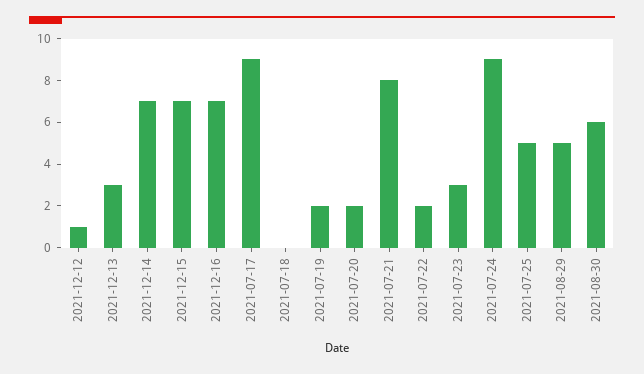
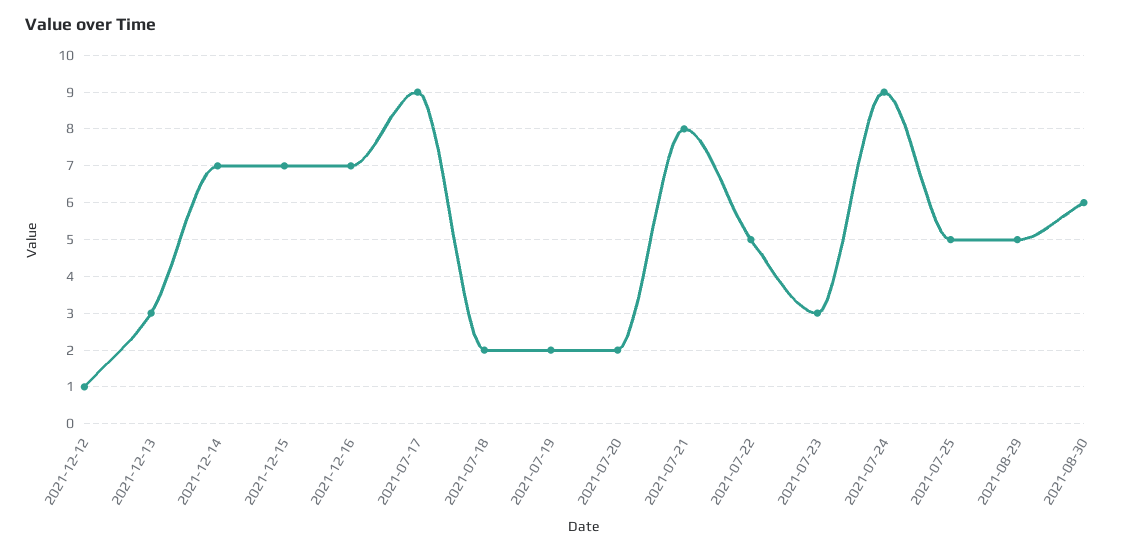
  {
    "2021-12-12": 1,
    "2021-12-13": 3,
    "2021-12-14": 7,
    "2021-12-15": 7,
    "2021-12-16": 7,
    "2021-07-17": 9,
-   "2021-07-18": 0,
+   "2021-07-18": 2,
    "2021-07-19": 2,
    "2021-07-20": 2,
    "2021-07-21": 8,
-   "2021-07-22": 2,
+   "2021-07-22": 5,
    "2021-07-23": 3,
    "2021-07-24": 9,
    "2021-07-25": 5,
    "2021-08-29": 5,
    "2021-08-30": 6
  }

